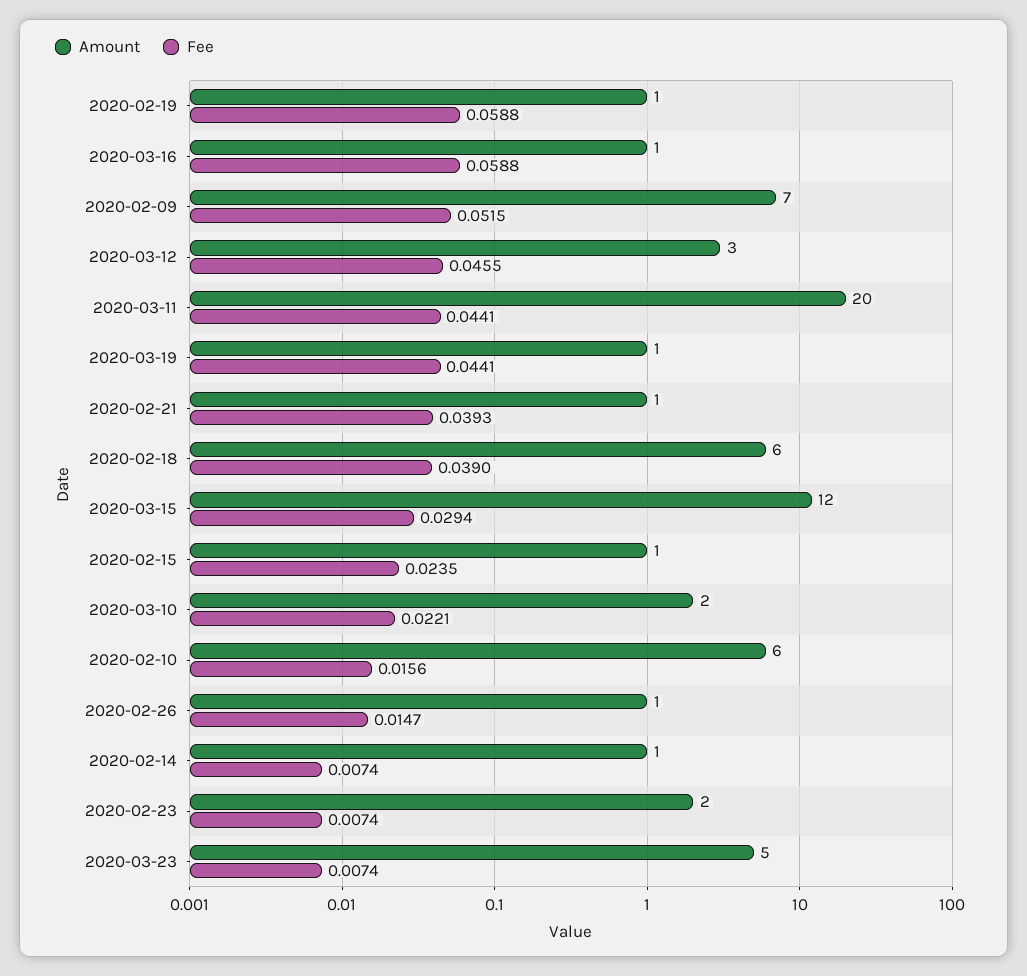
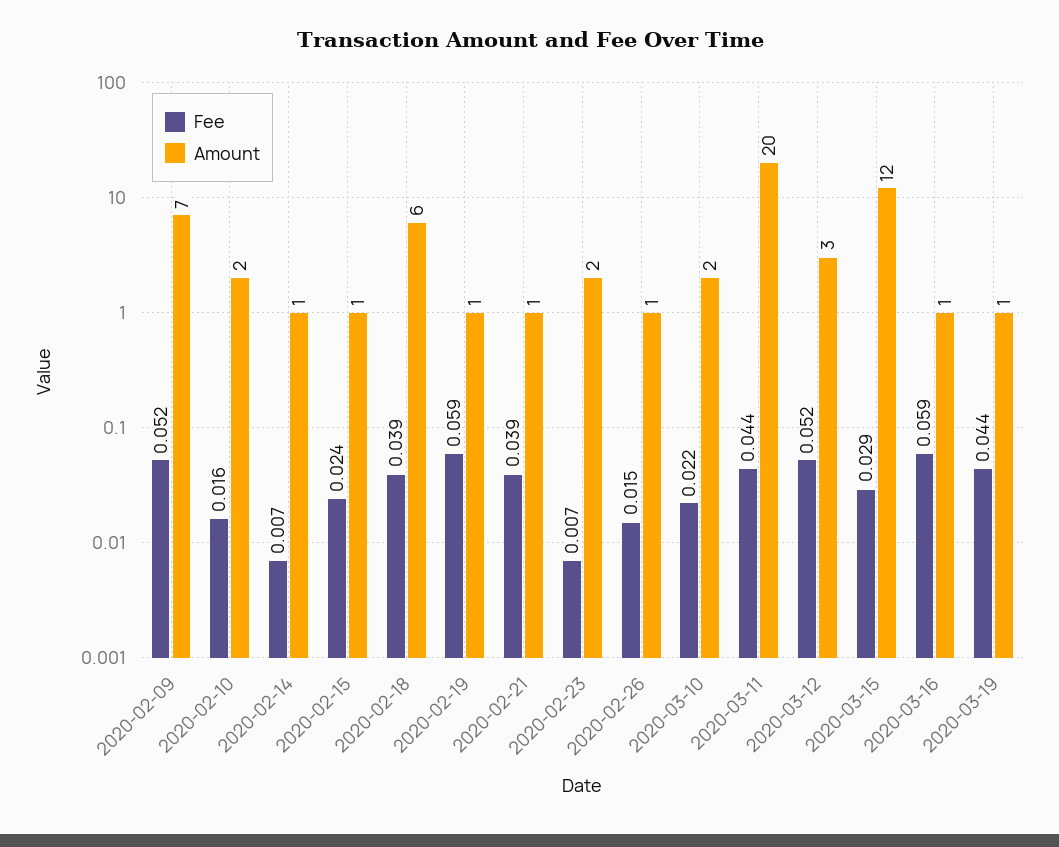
  {
    "Amount": {
      "2020-02-19": 1,
      "2020-03-16": 1,
      "2020-02-09": 7,
      "2020-03-12": 3,
      "2020-03-11": 20,
      "2020-03-19": 1,
      "2020-02-21": 1,
      "2020-02-18": 6,
      "2020-03-15": 12,
      "2020-02-15": 1,
      "2020-03-10": 2,
-     "2020-02-10": 6,
+     "2020-02-10": 2,
      "2020-02-26": 1,
      "2020-02-14": 1,
-     "2020-02-23": 2,
+     "2020-02-23": 2
-     "2020-03-23": 5
    },
    "Fee": {
      "2020-02-19": 0.0588,
      "2020-03-16": 0.0588,
      "2020-02-09": 0.0515,
-     "2020-03-12": 0.0455,
+     "2020-03-12": 0.052,
      "2020-03-11": 0.0441,
      "2020-03-19": 0.0441,
      "2020-02-21": 0.0393,
      "2020-02-18": 0.039,
      "2020-03-15": 0.0294,
      "2020-02-15": 0.0235,
      "2020-03-10": 0.0221,
      "2020-02-10": 0.0156,
      "2020-02-26": 0.0147,
      "2020-02-14": 0.0074,
-     "2020-02-23": 0.0074,
+     "2020-02-23": 0.0074
-     "2020-03-23": 0.0074
    }
  }

